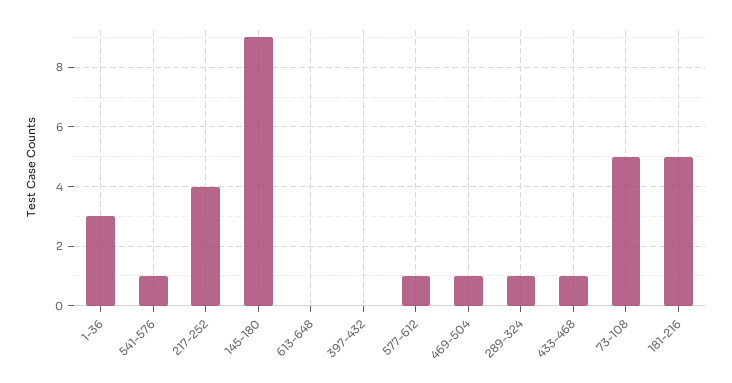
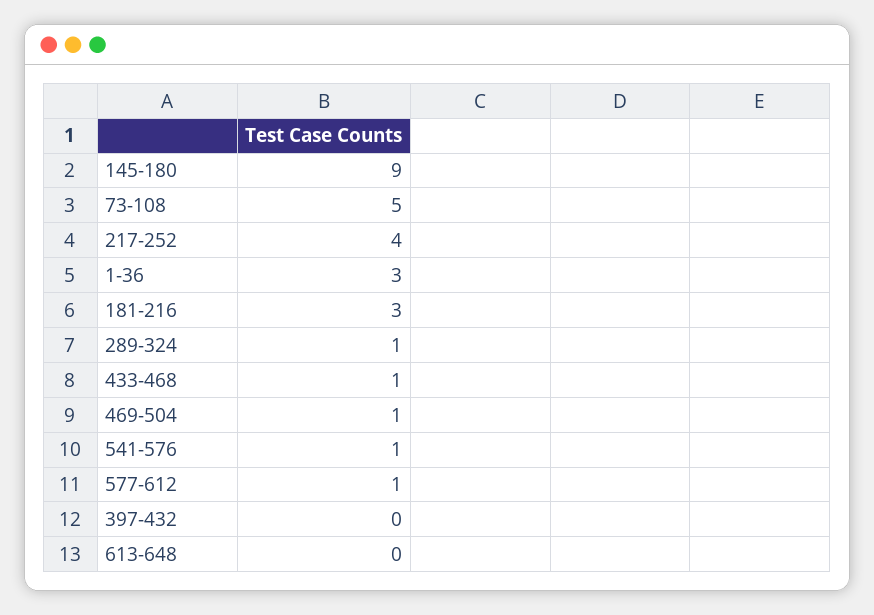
  {
    "1-36": 3,
    "541-576": 1,
    "217-252": 4,
    "145-180": 9,
    "613-648": 0,
    "397-432": 0,
    "577-612": 1,
    "469-504": 1,
    "289-324": 1,
    "433-468": 1,
    "73-108": 5,
-   "181-216": 5
+   "181-216": 3
  }

